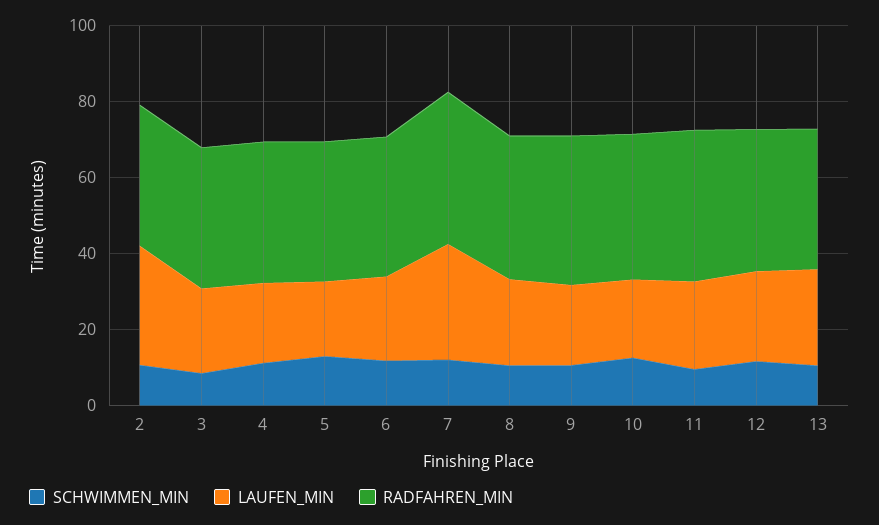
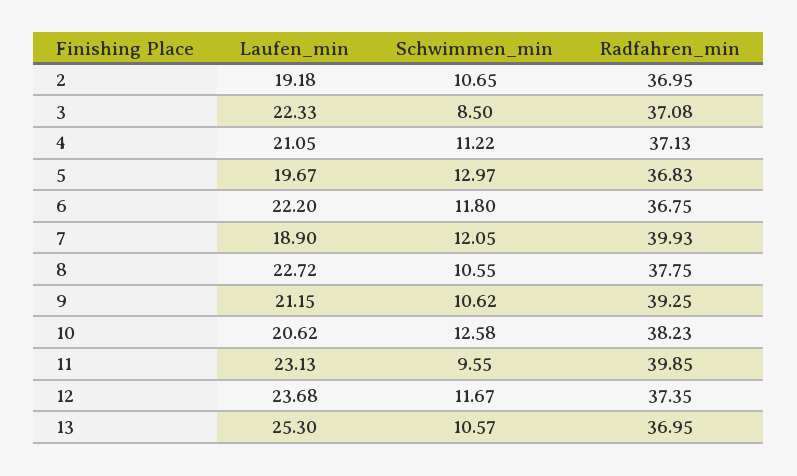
  {
    "SCHWIMMEN_MIN": {
      "2": 10.65,
      "3": 8.5,
      "4": 11.22,
      "5": 12.97,
      "6": 11.8,
      "7": 12.05,
      "8": 10.55,
      "9": 10.62,
      "10": 12.58,
      "11": 9.55,
      "12": 11.67,
      "13": 10.57
    },
    "LAUFEN_MIN": {
-     "2": 30,
+     "2": 19.18,
      "3": 22.33,
      "4": 21.05,
      "5": 19.67,
      "6": 22.2,
-     "7": 30,
+     "7": 18.9,
      "8": 22.72,
      "9": 21.15,
      "10": 20.62,
      "11": 23.13,
      "12": 23.68,
      "13": 25.3
    },
    "RADFAHREN_MIN": {
      "2": 36.95,
      "3": 37.08,
      "4": 37.13,
      "5": 36.83,
      "6": 36.75,
      "7": 39.93,
      "8": 37.75,
      "9": 39.25,
      "10": 38.23,
      "11": 39.85,
      "12": 37.35,
      "13": 36.95
    }
  }

